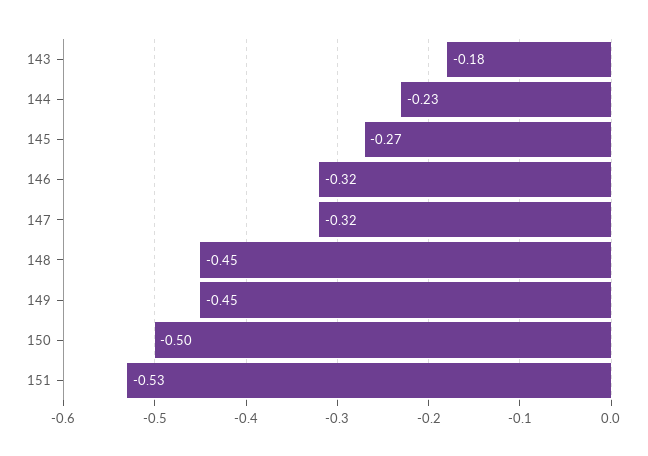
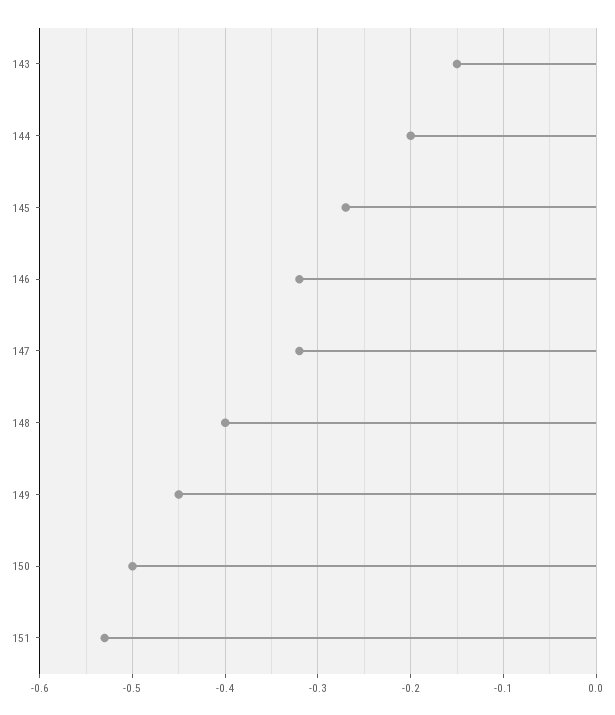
  {
-   "143": -0.18,
+   "143": -0.15,
-   "144": -0.23,
+   "144": -0.2,
    "145": -0.27,
    "146": -0.32,
    "147": -0.32,
-   "148": -0.45,
+   "148": -0.4,
    "149": -0.45,
    "150": -0.5,
    "151": -0.53
  }

